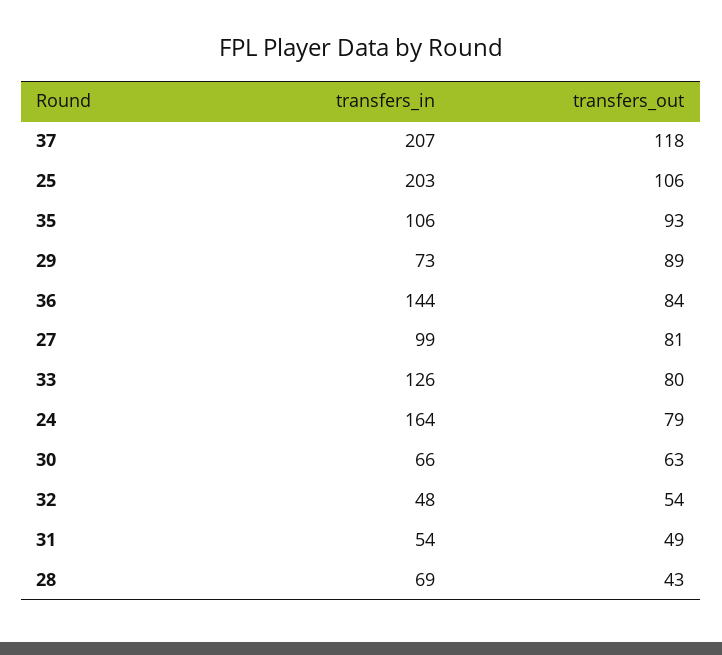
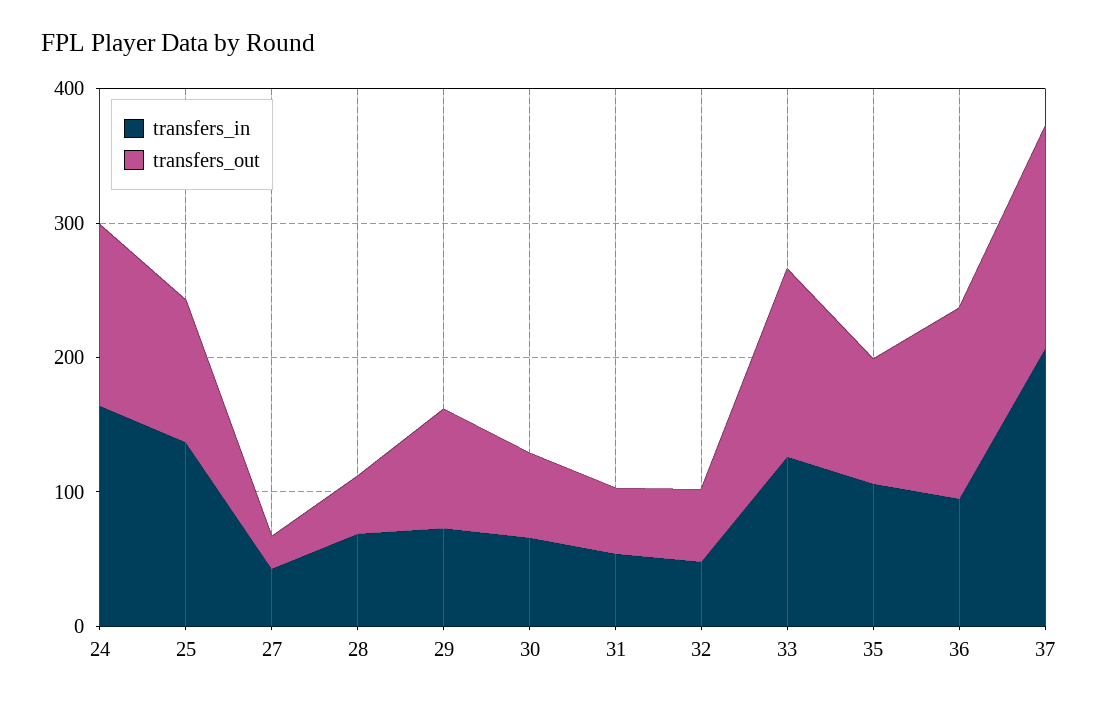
  {
    "transfers_in": {
      "37": 207,
-     "25": 203,
+     "25": 140,
      "35": 106,
      "29": 73,
-     "36": 144,
+     "36": 100,
-     "27": 99,
+     "27": 40,
      "33": 126,
      "24": 164,
      "30": 66,
      "32": 48,
      "31": 54,
      "28": 69
    },
    "transfers_out": {
-     "37": 118,
+     "37": 160,
      "25": 106,
      "35": 93,
      "29": 89,
-     "36": 84,
+     "36": 140,
-     "27": 81,
+     "27": 20,
-     "33": 80,
+     "33": 140,
-     "24": 79,
+     "24": 140,
      "30": 63,
      "32": 54,
      "31": 49,
      "28": 43
    }
  }

